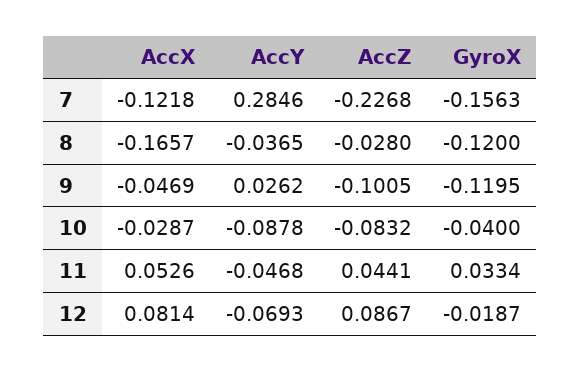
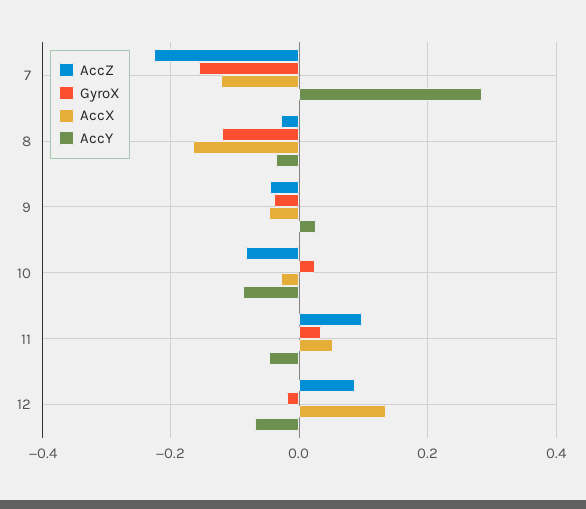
  {
    "AccX": {
      "7": -0.1218,
      "8": -0.1657,
      "9": -0.0469,
      "10": -0.0287,
      "11": 0.0526,
-     "12": 0.0814
+     "12": 0.14
    },
    "AccY": {
      "7": 0.2846,
      "8": -0.0365,
      "9": 0.0262,
      "10": -0.0878,
      "11": -0.0468,
      "12": -0.0693
    },
    "AccZ": {
      "7": -0.2268,
      "8": -0.028,
-     "9": -0.1005,
+     "9": -0.04,
      "10": -0.0832,
-     "11": 0.0441,
+     "11": 0.1,
      "12": 0.0867
    },
    "GyroX": {
      "7": -0.1563,
      "8": -0.12,
-     "9": -0.1195,
+     "9": -0.04,
-     "10": -0.04,
+     "10": 0.02,
      "11": 0.0334,
      "12": -0.0187
    }
  }

